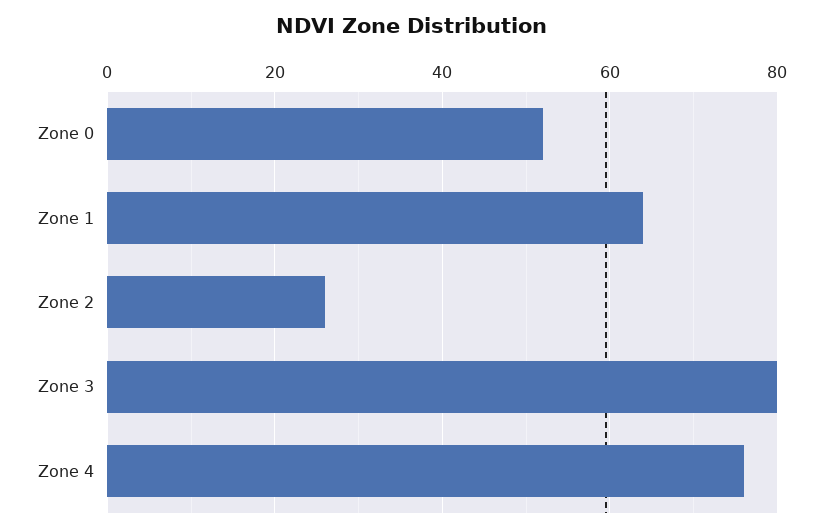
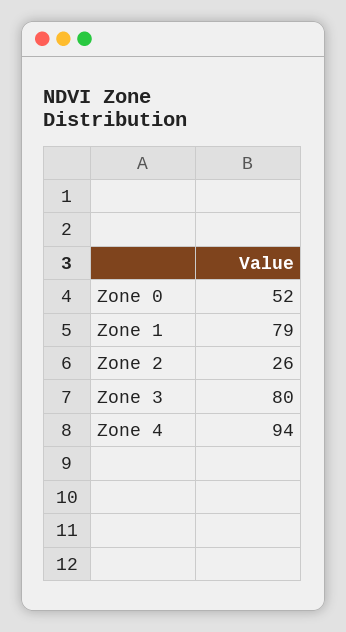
  {
    "Zone 0": 52,
-   "Zone 1": 65,
+   "Zone 1": 79,
    "Zone 2": 26,
    "Zone 3": 80,
-   "Zone 4": 75
+   "Zone 4": 94
  }

